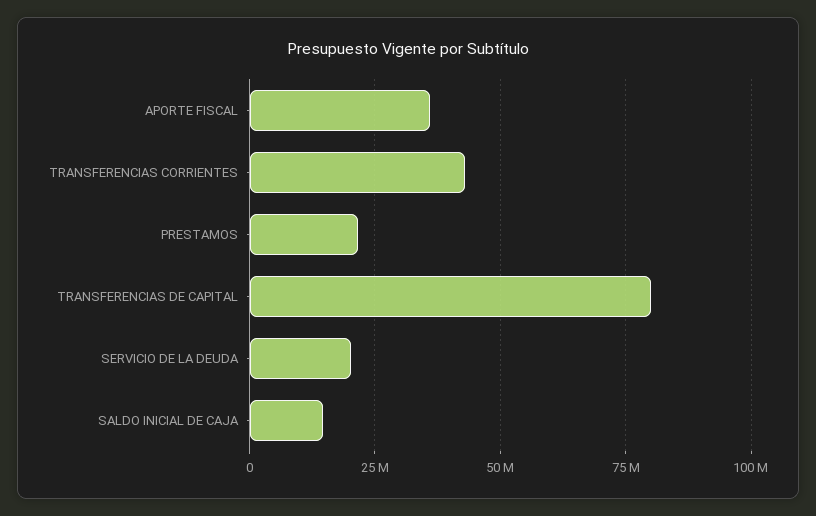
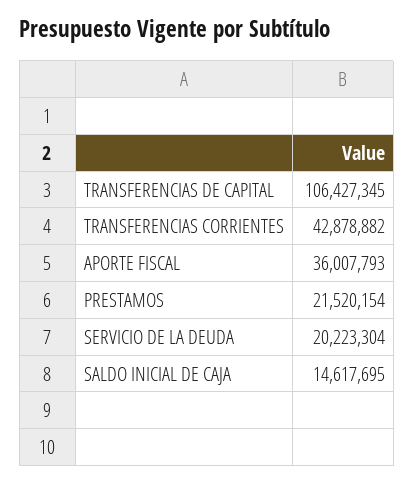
  {
    "APORTE FISCAL": 36007793,
    "TRANSFERENCIAS CORRIENTES": 42878882,
    "PRESTAMOS": 21520154,
-   "TRANSFERENCIAS DE CAPITAL": 80000000,
+   "TRANSFERENCIAS DE CAPITAL": 106427345,
    "SERVICIO DE LA DEUDA": 20223304,
    "SALDO INICIAL DE CAJA": 14617695
  }

